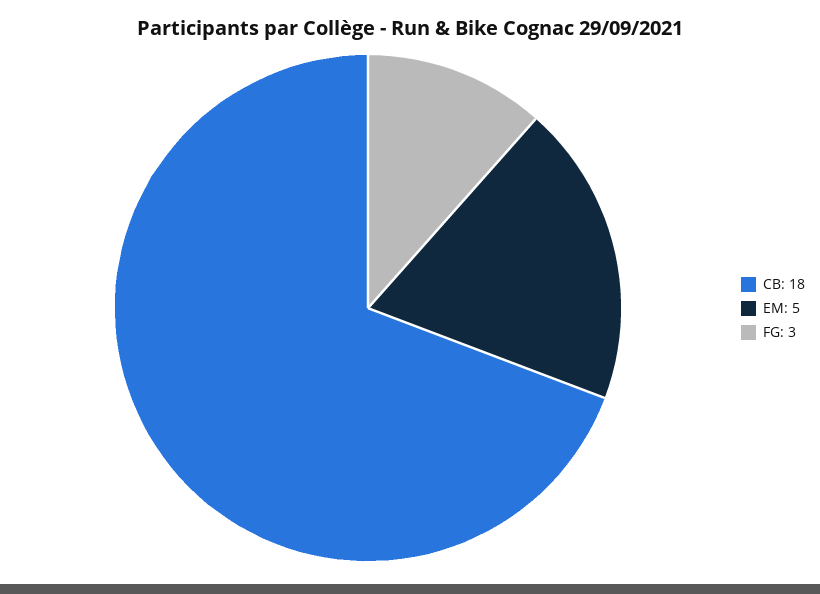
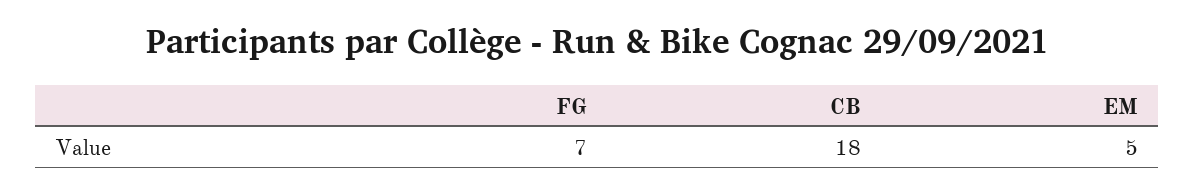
  {
    "CB": 18,
    "EM": 5,
-   "FG": 3
+   "FG": 7
  }

